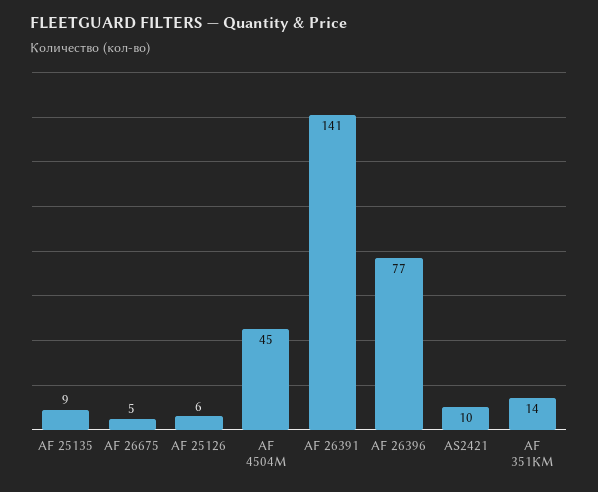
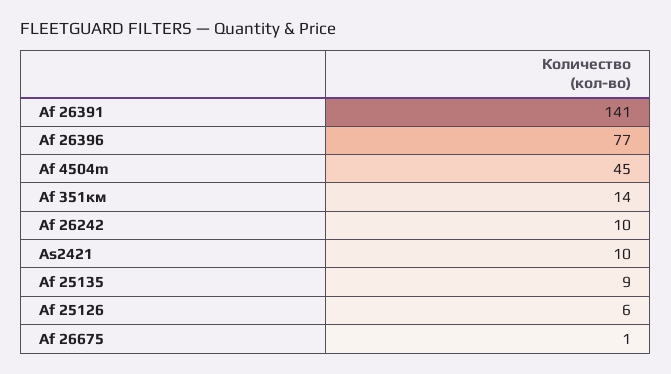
  {
    "AF 25135": 9,
-   "АF 26675": 5,
+   "АF 26675": 1,
    "AF 25126": 6,
    "AF 4504M": 45,
    "AF 26391": 141,
    "АF 26396": 77,
    "AS2421": 10,
-   "AF 351КМ": 14
+   "AF 351КМ": 14,
+   "Af 26242": 10
  }

